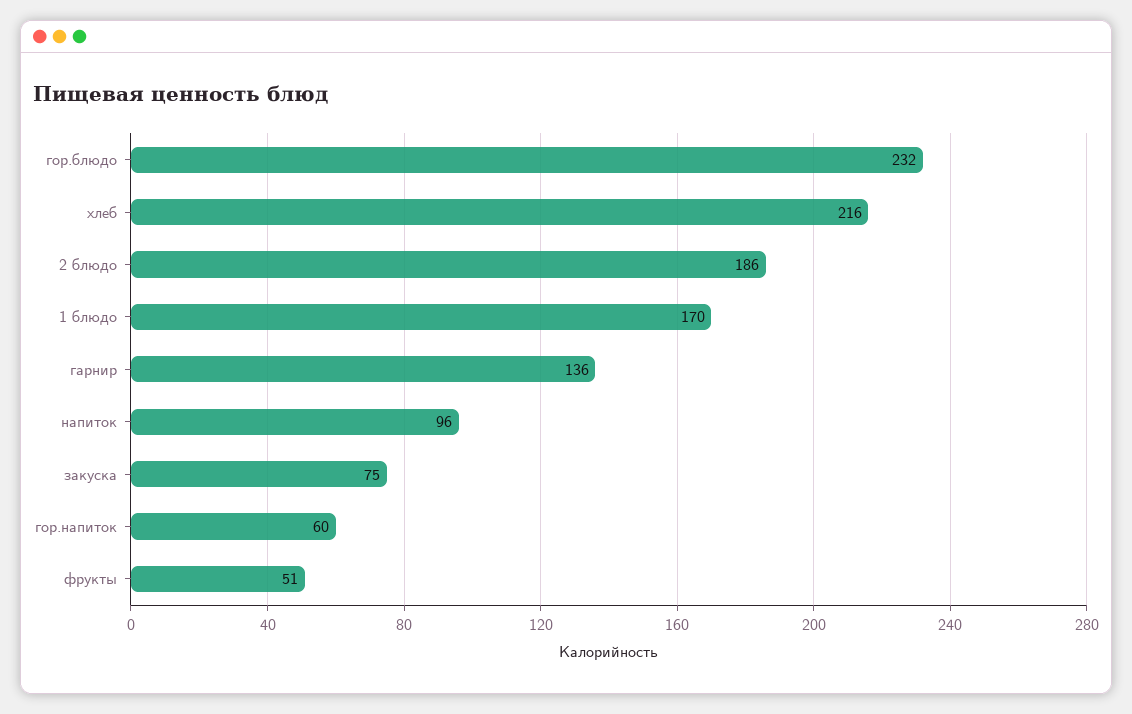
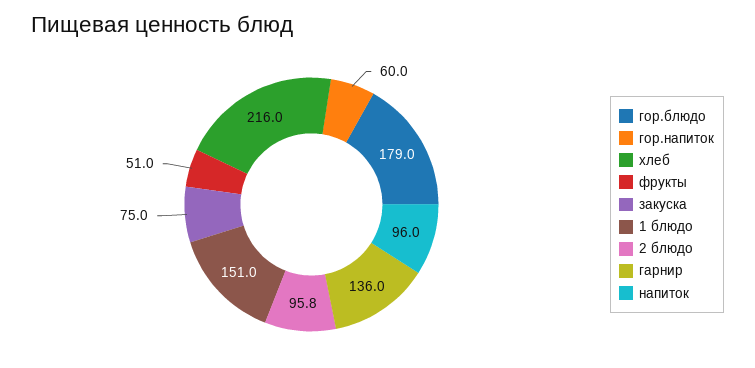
  {
-   "гор.блюдо": 232,
+   "гор.блюдо": 179,
    "хлеб": 216,
-   "2 блюдо": 186,
+   "2 блюдо": 95.8,
-   "1 блюдо": 170,
+   "1 блюдо": 151,
    "гарнир": 136,
    "напиток": 96,
    "закуска": 75,
    "гор.напиток": 60,
    "фрукты": 51
  }

